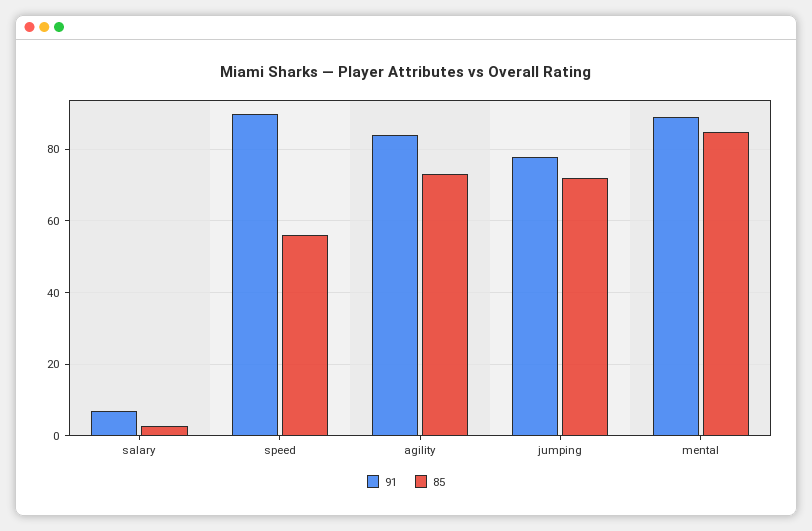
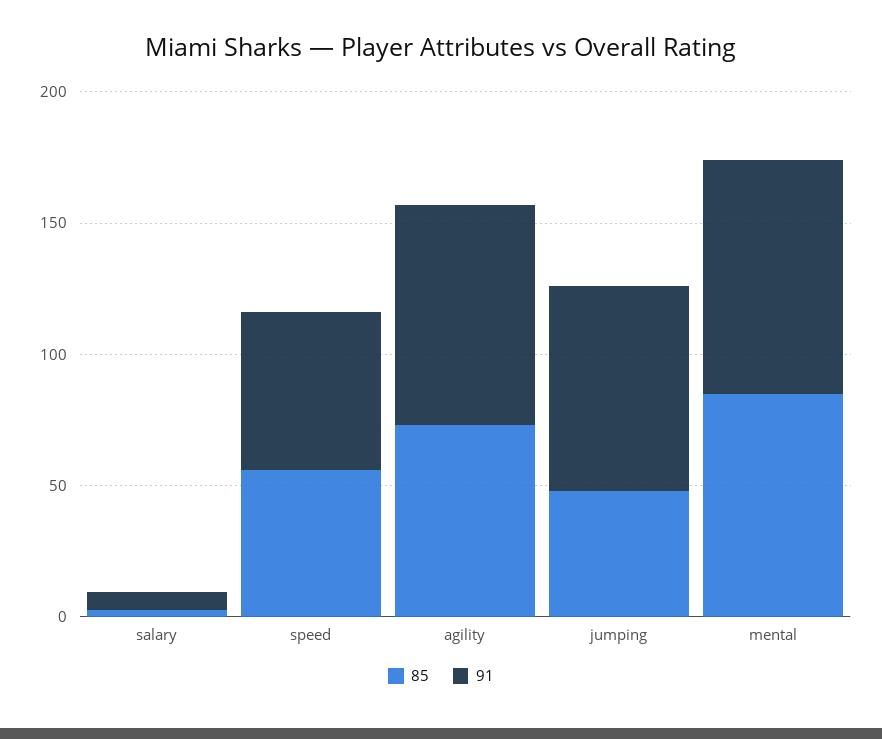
  {
    "91": {
      "salary": 6,
-     "speed": 90,
+     "speed": 60,
      "agility": 84,
      "jumping": 78,
      "mental": 90
    },
    "85": {
      "salary": 2,
      "speed": 56,
      "agility": 74,
-     "jumping": 72,
+     "jumping": 50,
      "mental": 86
    }
  }

